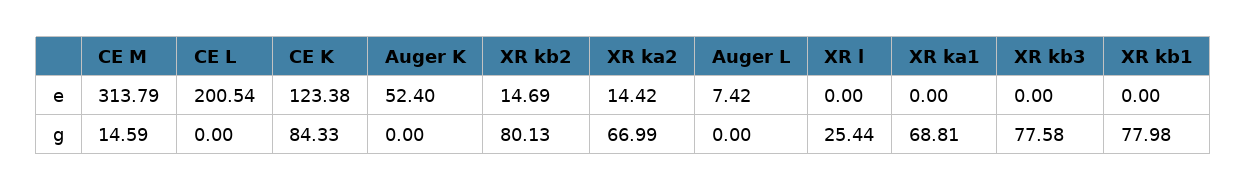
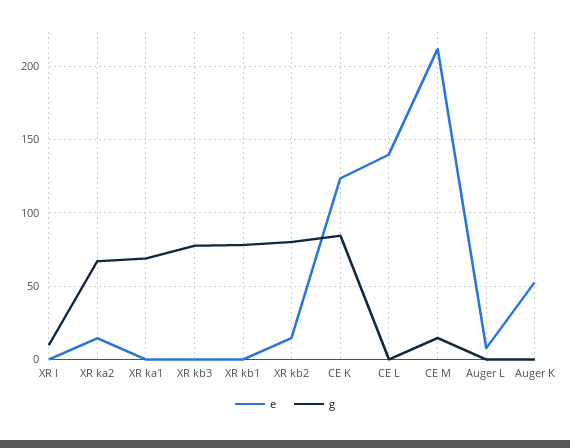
  {
    "e": {
-     "CE M": 313.79,
+     "CE M": 210,
-     "CE L": 200.54,
+     "CE L": 140,
      "CE K": 123.38,
      "Auger K": 52.4,
      "XR kb2": 14.69,
      "XR ka2": 14.42,
      "Auger L": 7.42,
      "XR l": 0,
      "XR ka1": 0,
      "XR kb3": 0,
      "XR kb1": 0
    },
    "g": {
      "CE M": 14.59,
      "CE L": 0,
      "CE K": 84.33,
      "Auger K": 0,
      "XR kb2": 80.13,
      "XR ka2": 66.99,
      "Auger L": 0,
-     "XR l": 25.44,
+     "XR l": 10,
      "XR ka1": 68.81,
      "XR kb3": 77.58,
      "XR kb1": 77.98
    }
  }

